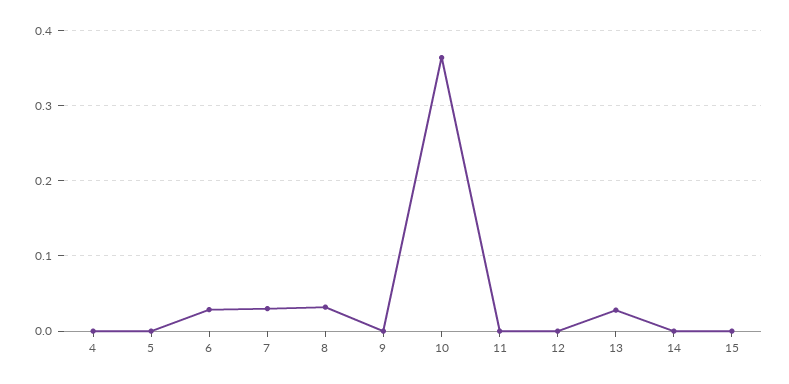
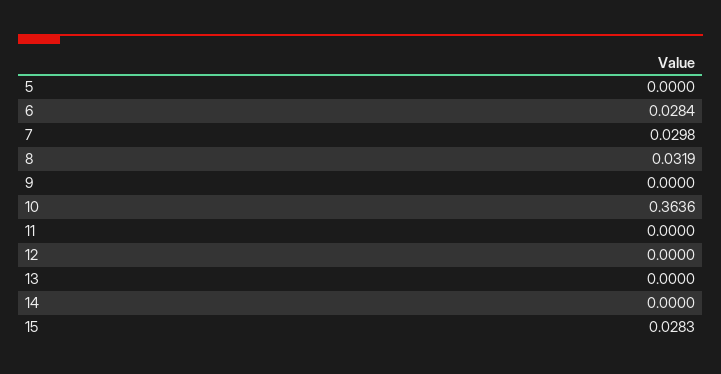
  {
-   "4": 0,
    "5": 0,
    "6": 0.0284,
    "7": 0.0298,
    "8": 0.0319,
    "9": 0,
    "10": 0.3636,
    "11": 0,
    "12": 0,
-   "13": 0.03,
+   "13": 0,
    "14": 0,
-   "15": 0
+   "15": 0.0283
  }

